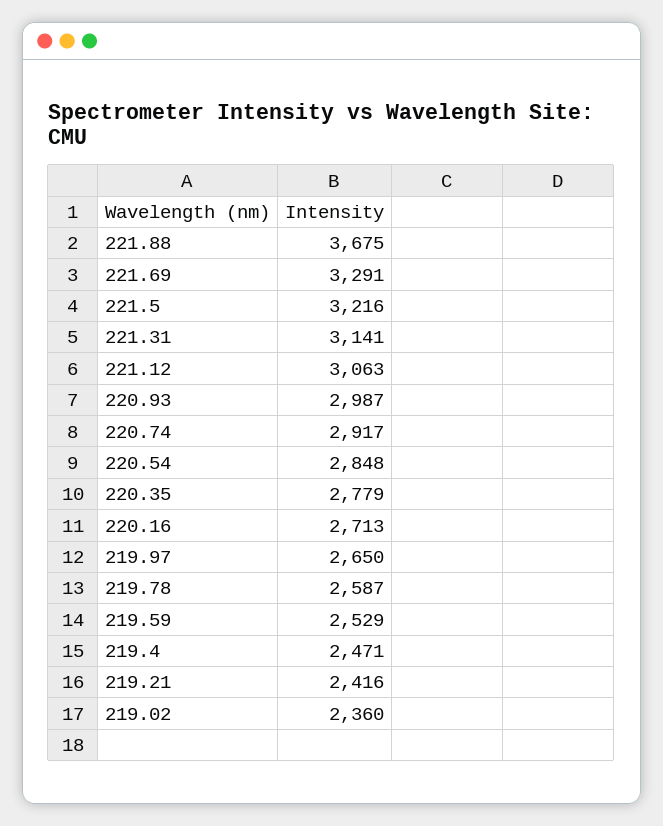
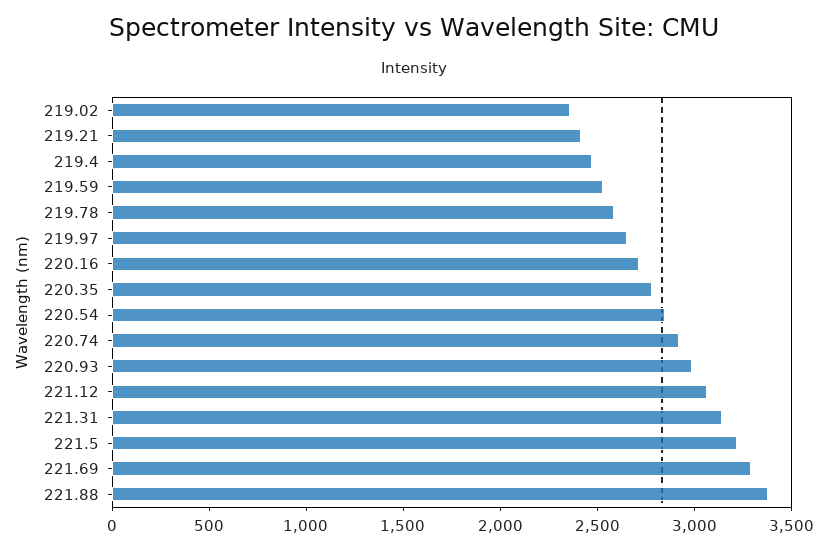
  {
-   "221.88": 3675,
+   "221.88": 3400,
    "221.69": 3291,
    "221.5": 3216,
    "221.31": 3141,
    "221.12": 3063,
    "220.93": 2987,
    "220.74": 2917,
    "220.54": 2848,
    "220.35": 2779,
    "220.16": 2713,
    "219.97": 2650,
    "219.78": 2587,
    "219.59": 2529,
    "219.4": 2471,
    "219.21": 2416,
    "219.02": 2360
  }

